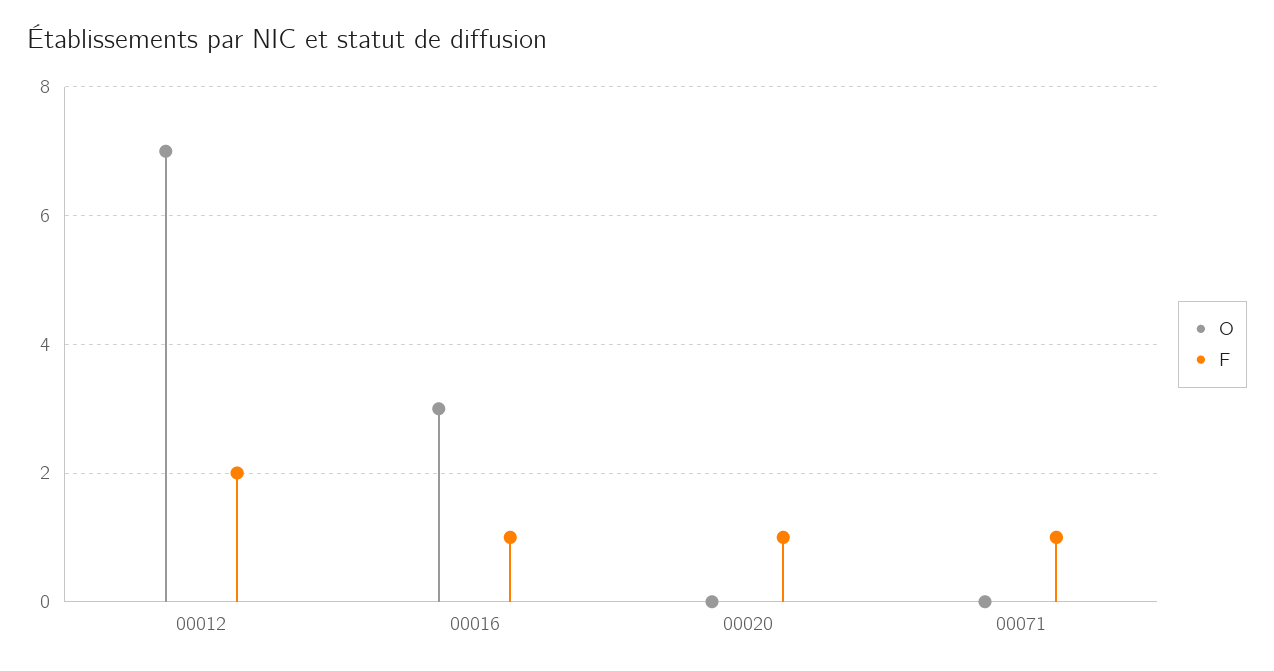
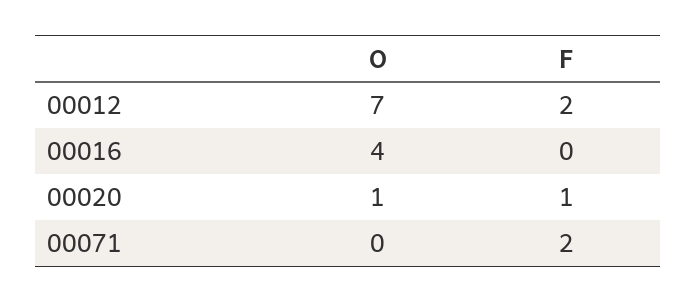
  {
    "O": {
      "00012": 7,
-     "00016": 3,
+     "00016": 4,
-     "00020": 0,
+     "00020": 1,
      "00071": 0
    },
    "F": {
      "00012": 2,
-     "00016": 1,
+     "00016": 0,
      "00020": 1,
-     "00071": 1
+     "00071": 2
    }
  }

